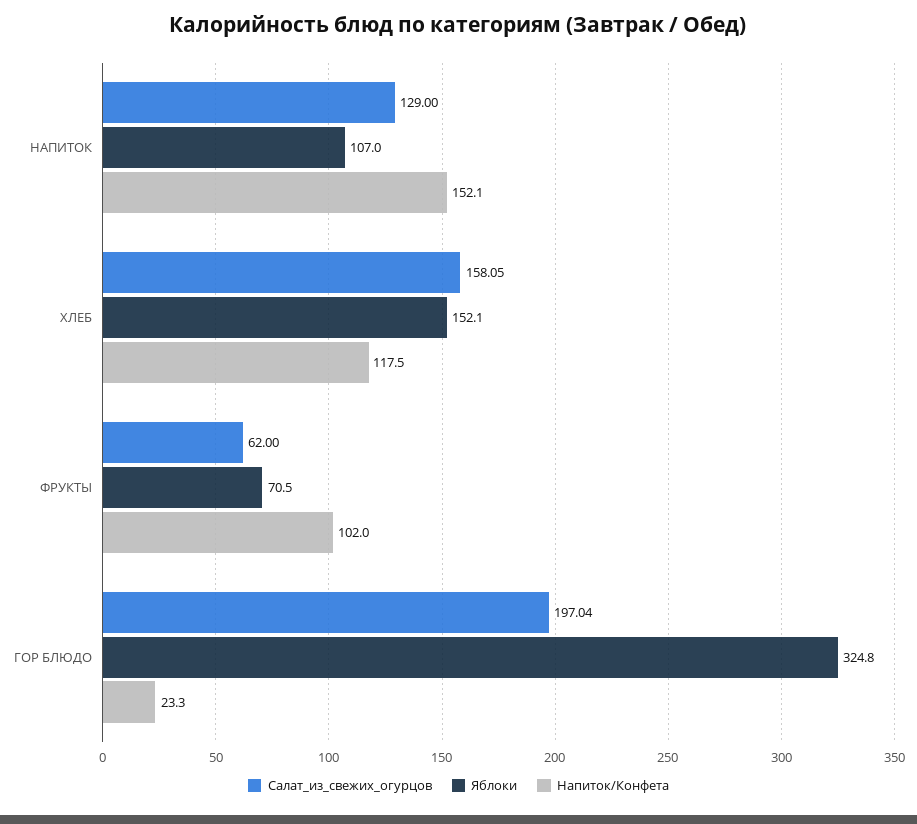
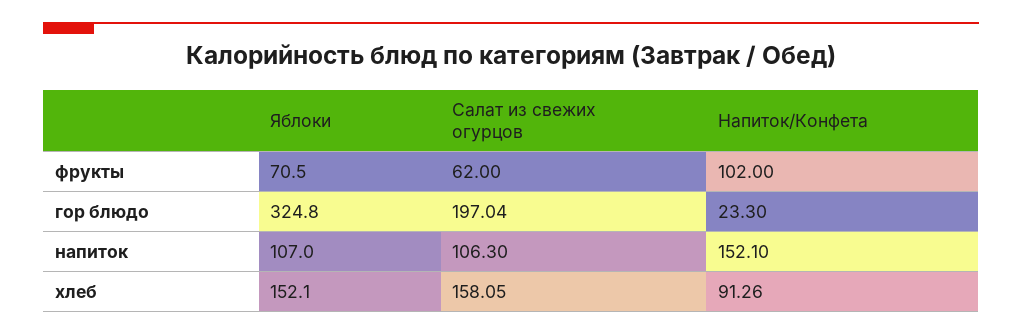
  {
    "Салат_из_свежих_огурцов": {
-     "НАПИТОК": 129,
+     "НАПИТОК": 106.3,
      "ХЛЕБ": 158.05,
      "ФРУКТЫ": 62,
      "ГОР БЛЮДО": 197.04
    },
    "Яблоки": {
      "НАПИТОК": 107,
      "ХЛЕБ": 152.1,
      "ФРУКТЫ": 70.5,
      "ГОР БЛЮДО": 324.8
    },
    "Напиток/Конфета": {
      "НАПИТОК": 152.1,
-     "ХЛЕБ": 117.5,
+     "ХЛЕБ": 91.26,
      "ФРУКТЫ": 102,
      "ГОР БЛЮДО": 23.3
    }
  }

